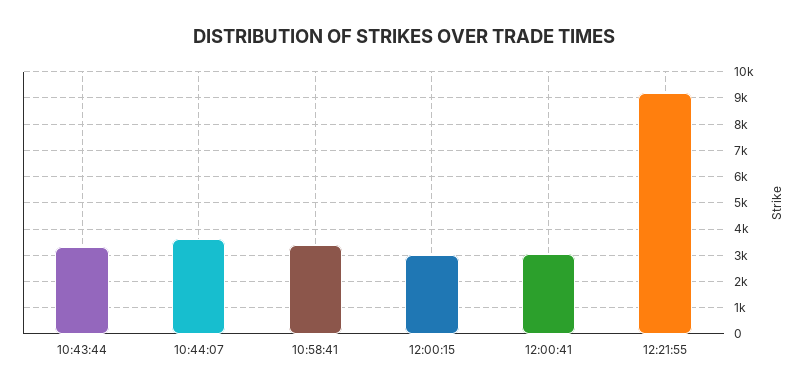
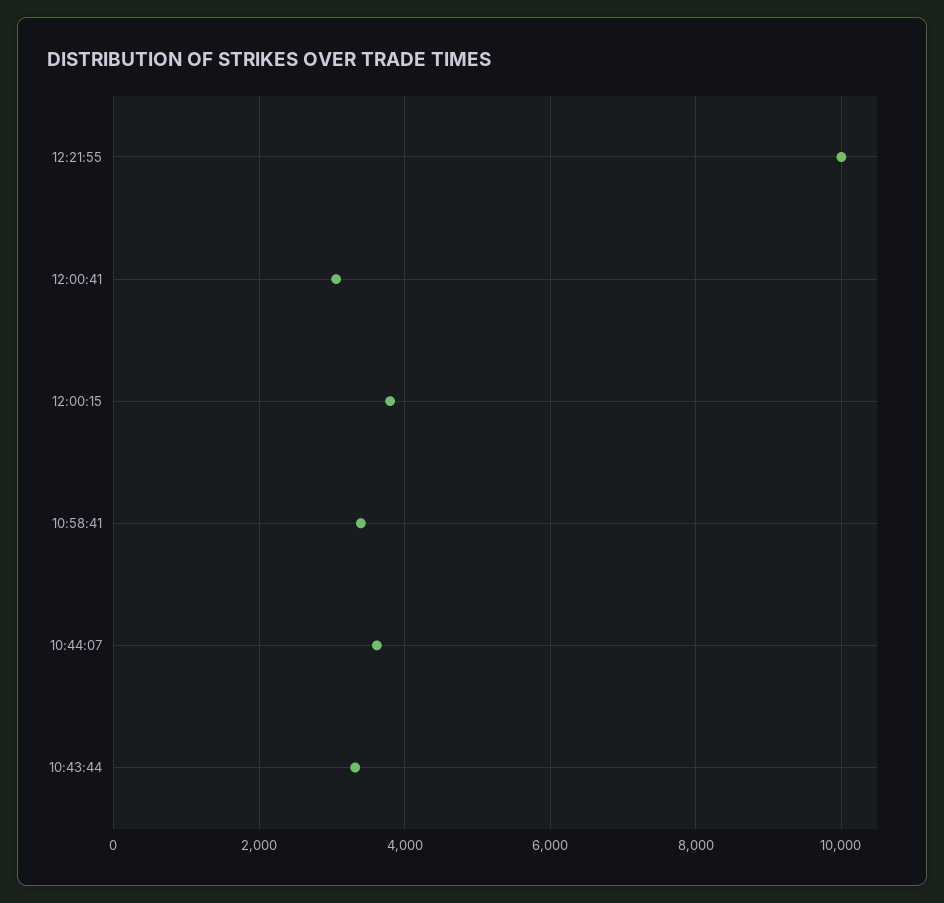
  {
    "10:43:44": 3400,
    "10:44:07": 3600,
    "10:58:41": 3400,
-   "12:00:15": 3000,
+   "12:00:15": 3800,
    "12:00:41": 3000,
-   "12:21:55": 9250
+   "12:21:55": 10000
  }

